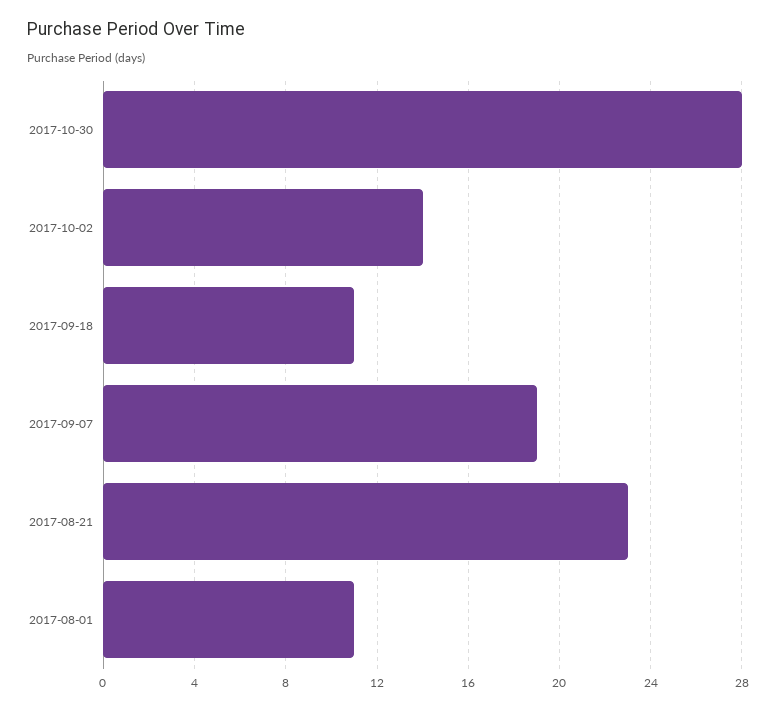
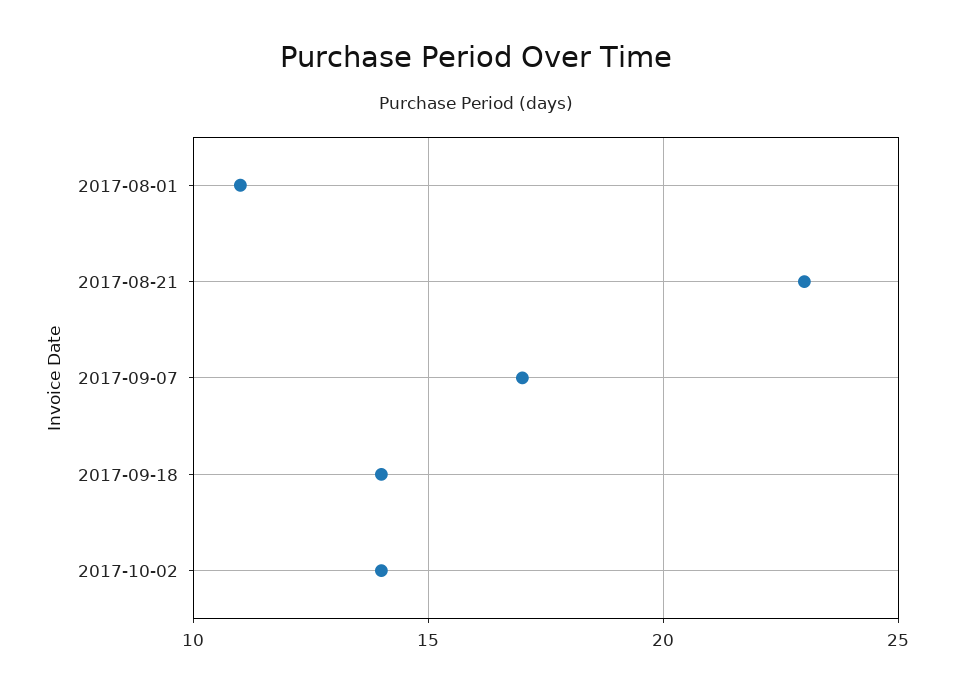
  {
-   "2017-10-30": 28,
    "2017-10-02": 14,
-   "2017-09-18": 11,
+   "2017-09-18": 14,
-   "2017-09-07": 19,
+   "2017-09-07": 17,
    "2017-08-21": 23,
    "2017-08-01": 11
  }

